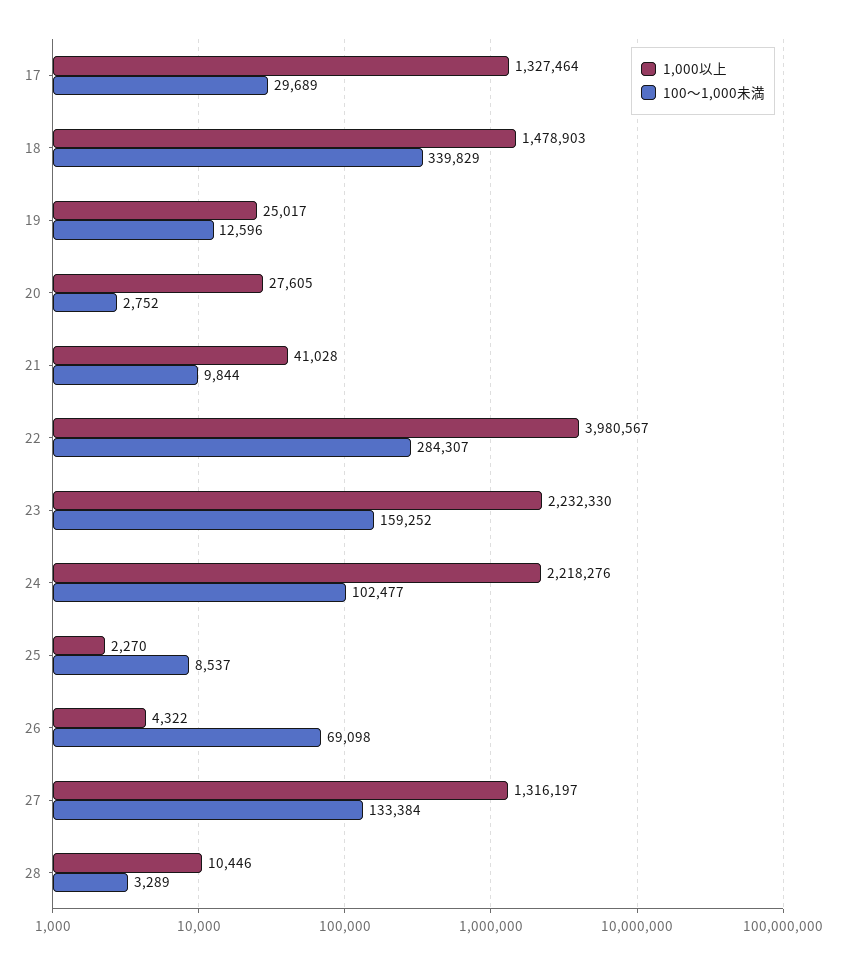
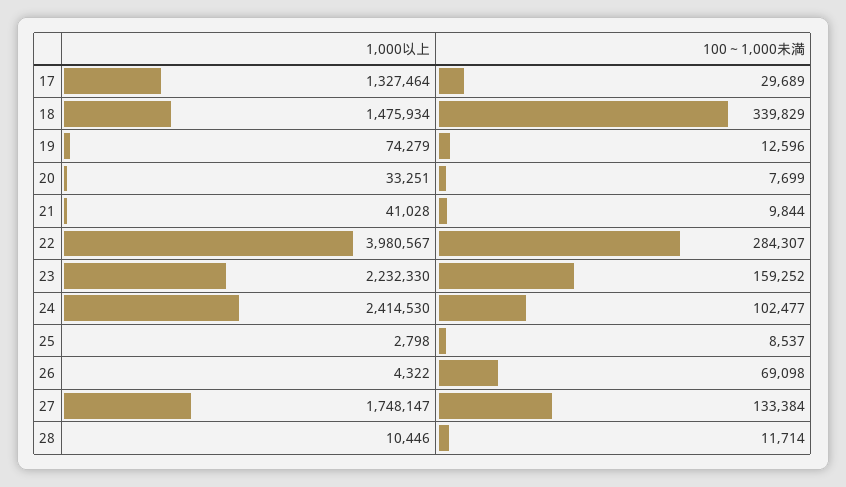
  {
    "1,000以上": {
      "17": 1327464,
-     "18": 1478903,
+     "18": 1475934,
-     "19": 25017,
+     "19": 74279,
-     "20": 27605,
+     "20": 33251,
      "21": 41028,
      "22": 3980567,
      "23": 2232330,
-     "24": 2218276,
+     "24": 2414530,
-     "25": 2270,
+     "25": 2798,
      "26": 4322,
-     "27": 1316197,
+     "27": 1748147,
      "28": 10446
    },
    "100～1,000未満": {
      "17": 29689,
      "18": 339829,
      "19": 12596,
-     "20": 2752,
+     "20": 7699,
      "21": 9844,
      "22": 284307,
      "23": 159252,
      "24": 102477,
      "25": 8537,
      "26": 69098,
      "27": 133384,
-     "28": 3289
+     "28": 11714
    }
  }

